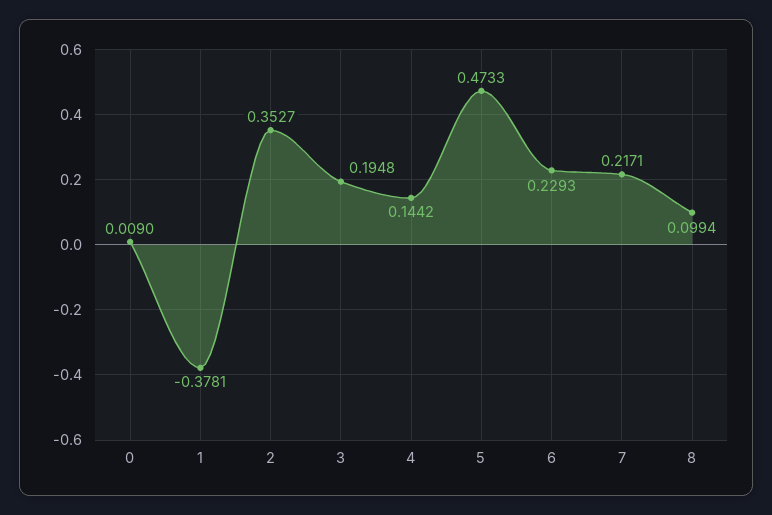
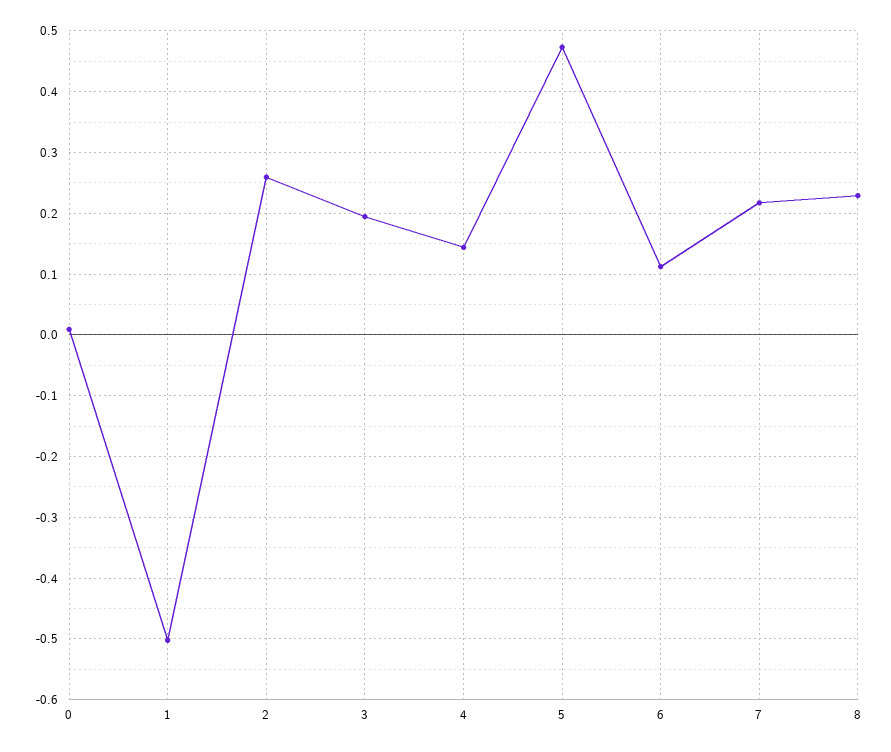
  {
    "0": 0.009,
-   "1": -0.3781,
+   "1": -0.5,
-   "2": 0.3527,
+   "2": 0.26,
    "3": 0.1948,
    "4": 0.1442,
    "5": 0.4733,
-   "6": 0.2293,
+   "6": 0.11,
    "7": 0.2171,
-   "8": 0.0994
+   "8": 0.23
  }

